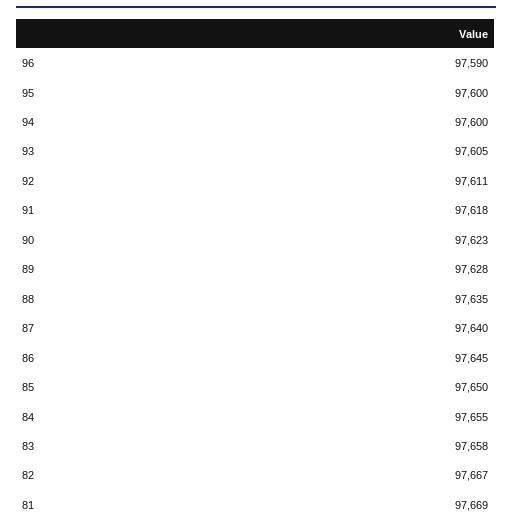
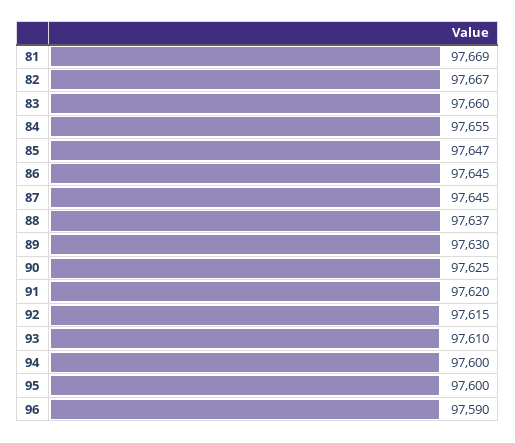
  {
    "96": 97590,
    "95": 97600,
    "94": 97600,
-   "93": 97605,
+   "93": 97610,
-   "92": 97611,
+   "92": 97615,
-   "91": 97618,
+   "91": 97620,
-   "90": 97623,
+   "90": 97625,
-   "89": 97628,
+   "89": 97630,
-   "88": 97635,
+   "88": 97637,
-   "87": 97640,
+   "87": 97645,
    "86": 97645,
-   "85": 97650,
+   "85": 97647,
    "84": 97655,
-   "83": 97658,
+   "83": 97660,
    "82": 97667,
    "81": 97669
  }

